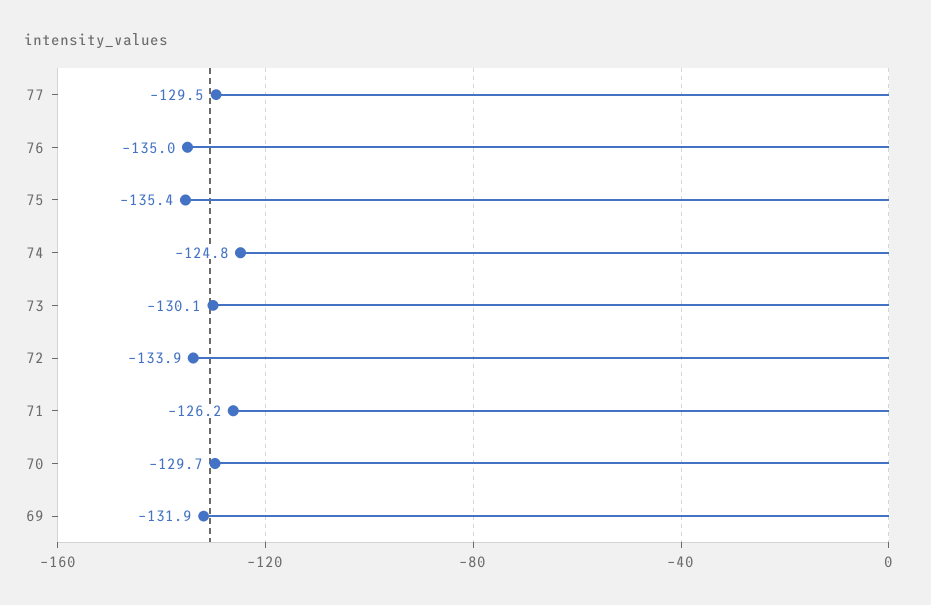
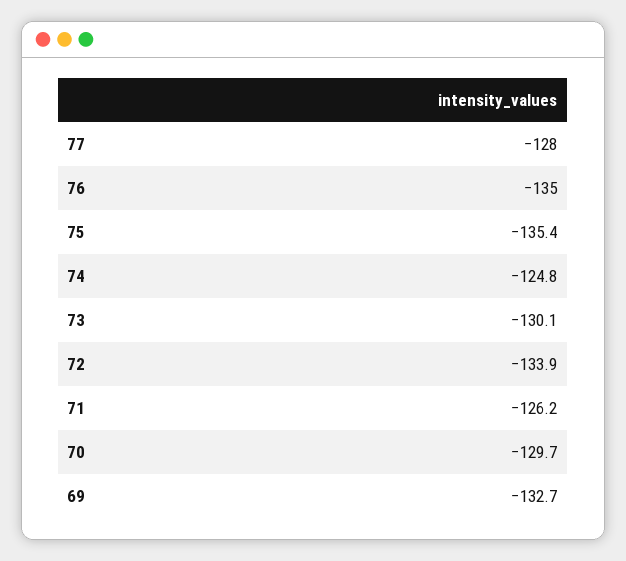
  {
-   "77": -129.5,
+   "77": -128,
    "76": -135,
    "75": -135.4,
    "74": -124.8,
    "73": -130.1,
    "72": -133.9,
    "71": -126.2,
    "70": -129.7,
-   "69": -131.9
+   "69": -132.7
  }

